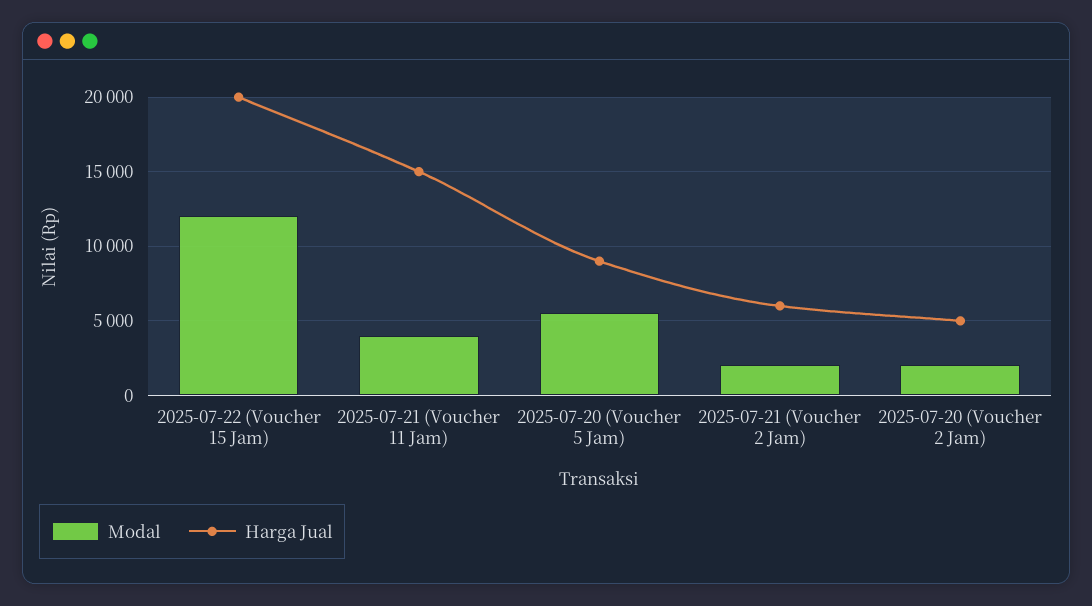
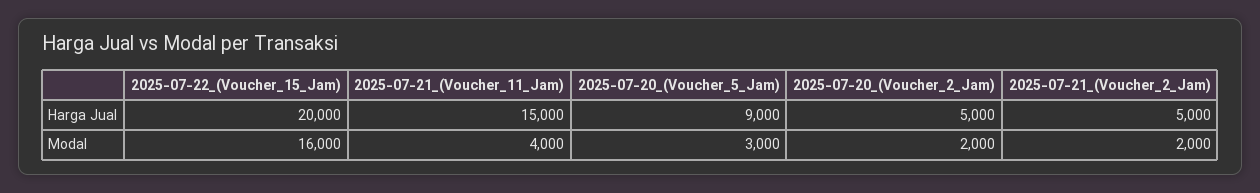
  {
    "Modal": {
-     "2025-07-22 (Voucher 15 Jam)": 12000,
+     "2025-07-22 (Voucher 15 Jam)": 16000,
      "2025-07-21 (Voucher 11 Jam)": 4000,
-     "2025-07-20 (Voucher 5 Jam)": 5500,
+     "2025-07-20 (Voucher 5 Jam)": 3000,
      "2025-07-21 (Voucher 2 Jam)": 2000,
      "2025-07-20 (Voucher 2 Jam)": 2000
    },
    "Harga Jual": {
      "2025-07-22 (Voucher 15 Jam)": 20000,
      "2025-07-21 (Voucher 11 Jam)": 15000,
      "2025-07-20 (Voucher 5 Jam)": 9000,
-     "2025-07-21 (Voucher 2 Jam)": 6000,
+     "2025-07-21 (Voucher 2 Jam)": 5000,
      "2025-07-20 (Voucher 2 Jam)": 5000
    }
  }

